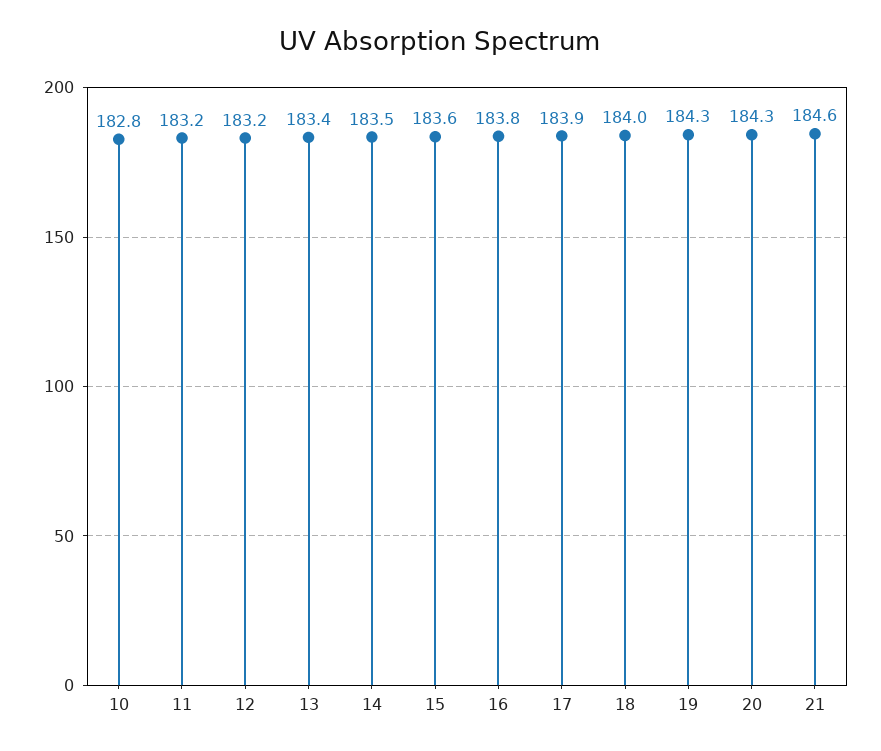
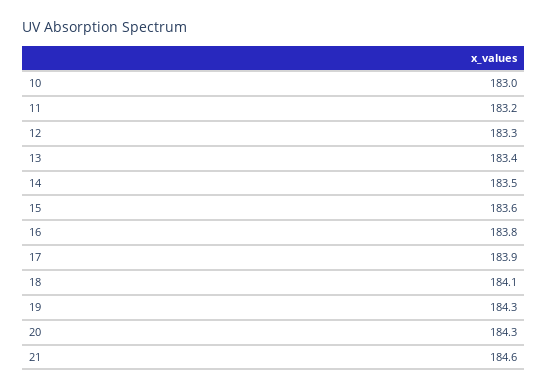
  {
-   "10": 182.8,
+   "10": 183,
    "11": 183.2,
-   "12": 183.2,
+   "12": 183.3,
    "13": 183.4,
    "14": 183.5,
    "15": 183.6,
    "16": 183.8,
    "17": 183.9,
-   "18": 184,
+   "18": 184.1,
    "19": 184.3,
    "20": 184.3,
    "21": 184.6
  }

